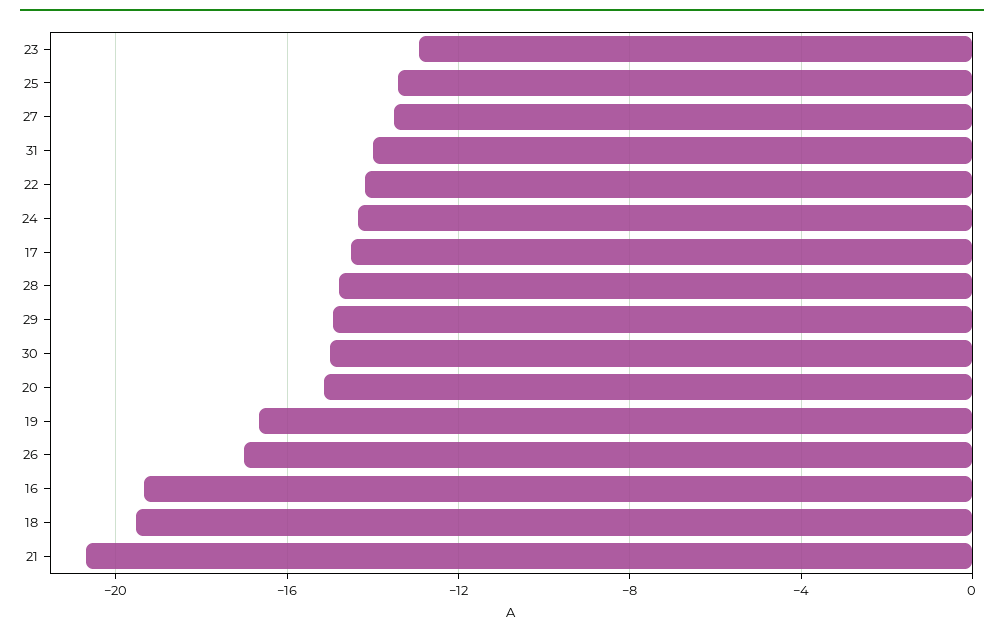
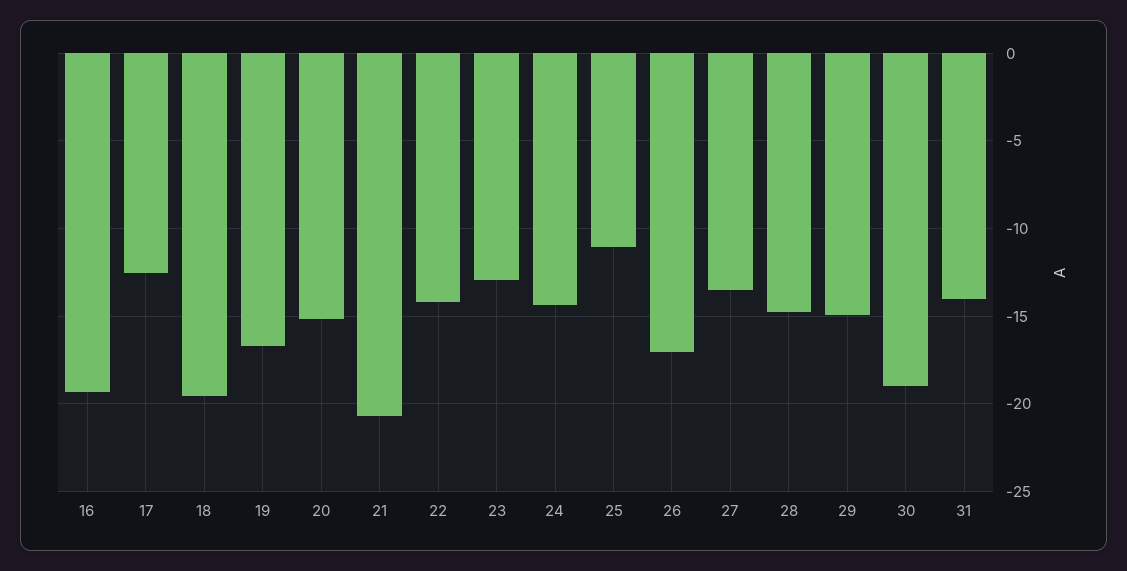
  {
    "23": -13,
-   "25": -13.5,
+   "25": -11,
    "27": -13.5,
    "31": -14,
    "22": -14,
    "24": -14.5,
-   "17": -14.5,
+   "17": -12.5,
    "28": -15,
    "29": -15,
-   "30": -15,
+   "30": -19,
    "20": -15,
    "19": -16.5,
    "26": -17,
    "16": -19.5,
    "18": -19.5,
    "21": -20.5
  }

